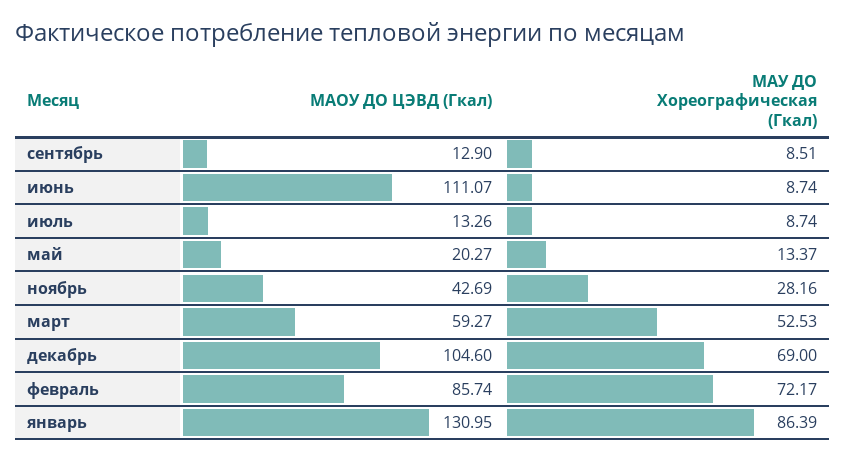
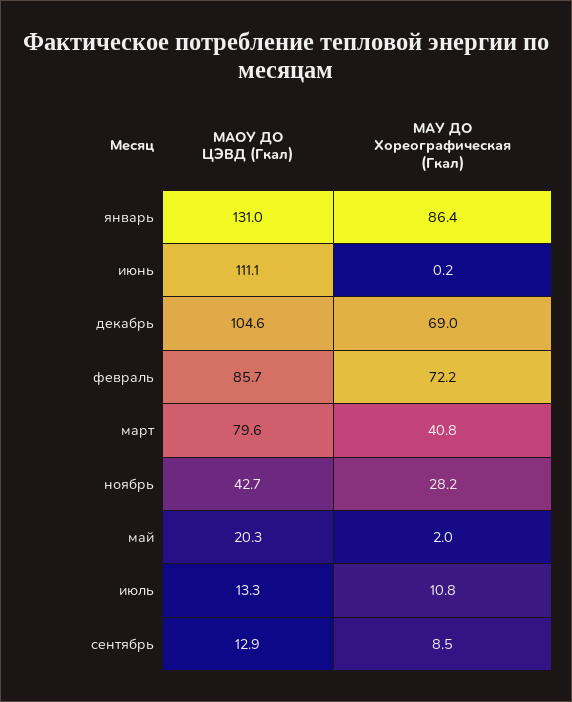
  {
    "МАОУ ДО ЦЭВД (Гкал)": {
      "сентябрь": 12.9,
      "июнь": 111.07,
      "июль": 13.26,
      "май": 20.27,
      "ноябрь": 42.69,
-     "март": 59.27,
+     "март": 79.6,
      "декабрь": 104.6,
      "февраль": 85.74,
      "январь": 130.95
    },
    "МАУ ДО Хореографическая (Гкал)": {
      "сентябрь": 8.51,
-     "июнь": 8.74,
+     "июнь": 0.2,
-     "июль": 8.74,
+     "июль": 10.8,
-     "май": 13.37,
+     "май": 2,
      "ноябрь": 28.16,
-     "март": 52.53,
+     "март": 40.8,
      "декабрь": 69,
      "февраль": 72.17,
      "январь": 86.39
    }
  }

